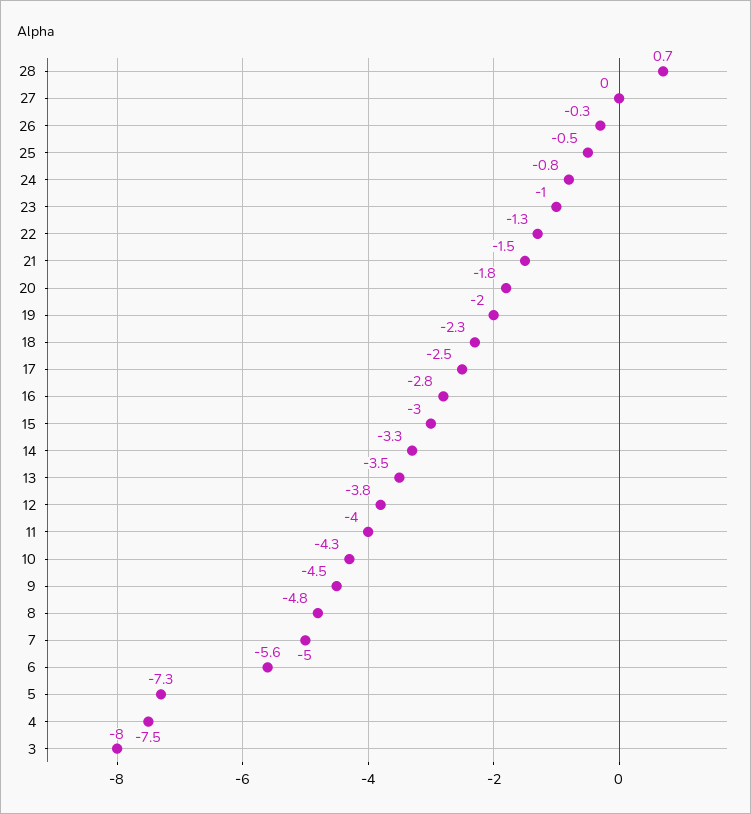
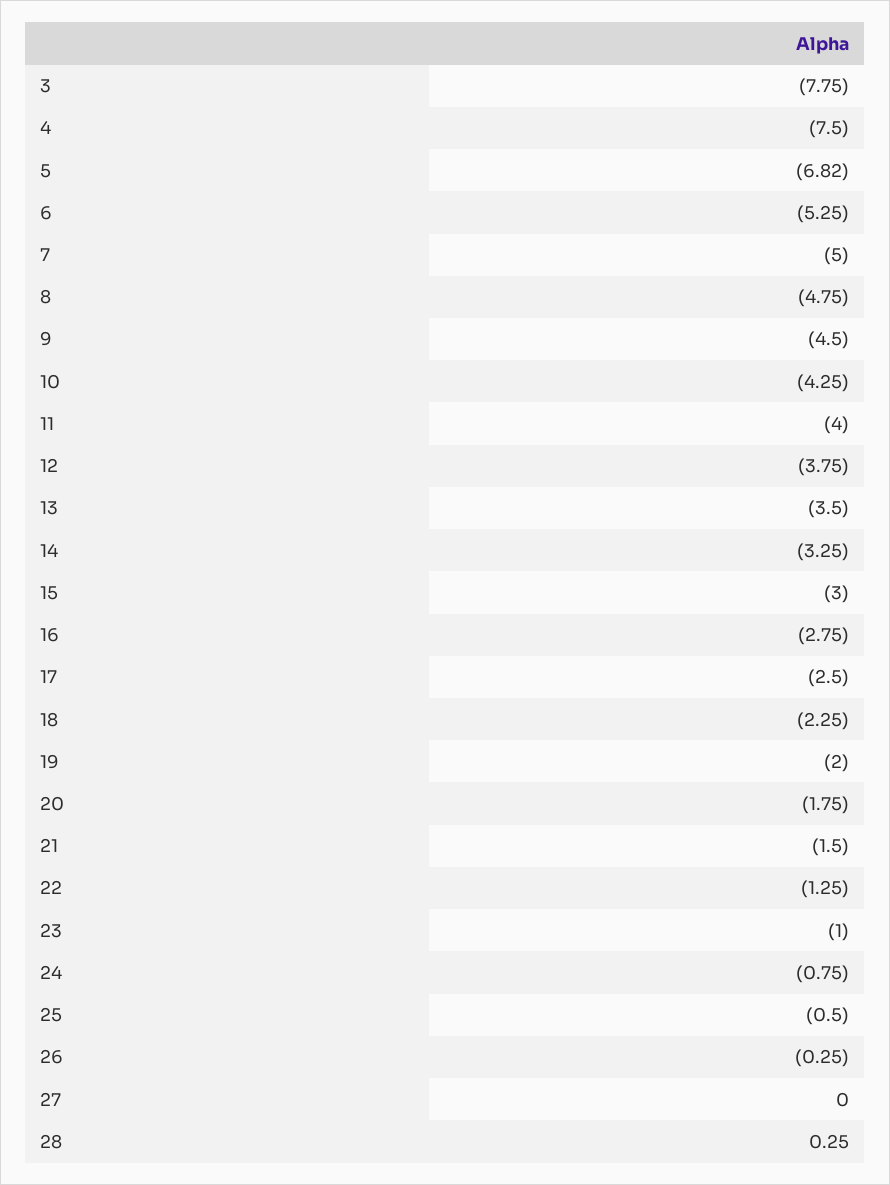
  {
-   "28": 0.7,
+   "28": 0.25,
    "27": 0,
    "26": -0.25,
    "25": -0.5,
    "24": -0.75,
    "23": -1,
    "22": -1.25,
    "21": -1.5,
    "20": -1.75,
    "19": -2,
    "18": -2.25,
    "17": -2.5,
    "16": -2.75,
    "15": -3,
    "14": -3.25,
    "13": -3.5,
    "12": -3.75,
    "11": -4,
    "10": -4.25,
    "9": -4.5,
    "8": -4.75,
    "7": -5,
-   "6": -5.6,
+   "6": -5.25,
-   "5": -7.3,
+   "5": -6.82,
    "4": -7.5,
-   "3": -8
+   "3": -7.75
  }

